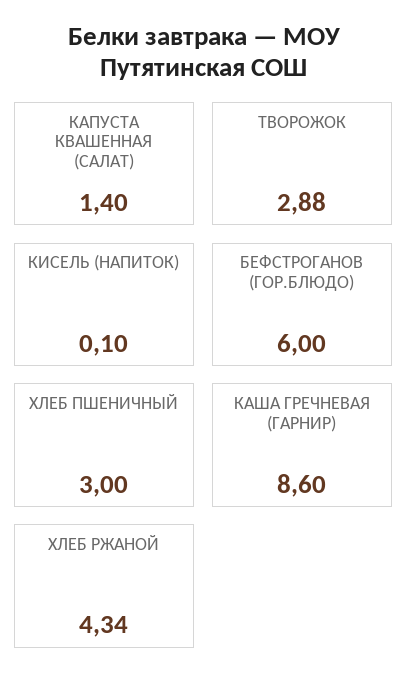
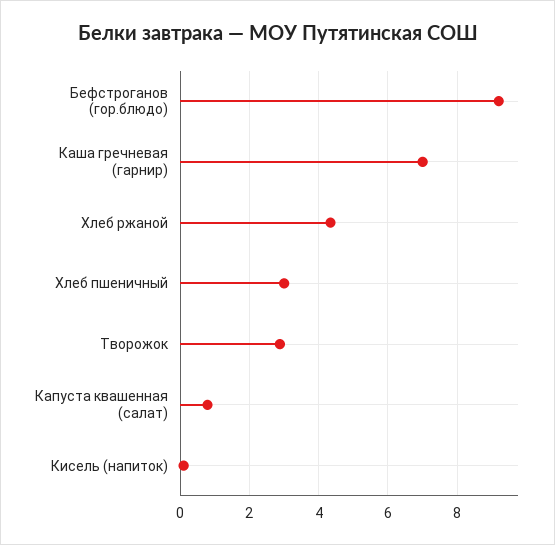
  {
-   "КАПУСТА КВАШЕННАЯ (САЛАТ)": 1.4,
+   "КАПУСТА КВАШЕННАЯ (САЛАТ)": 0.8,
    "ТВОРОЖОК": 2.88,
    "КИСЕЛЬ (НАПИТОК)": 0.1,
-   "БЕФСТРОГАНОВ (ГОР.БЛЮДО)": 6,
+   "БЕФСТРОГАНОВ (ГОР.БЛЮДО)": 9.2,
    "ХЛЕБ ПШЕНИЧНЫЙ": 3,
-   "КАША ГРЕЧНЕВАЯ (ГАРНИР)": 8.6,
+   "КАША ГРЕЧНЕВАЯ (ГАРНИР)": 7,
    "ХЛЕБ РЖАНОЙ": 4.34
  }

